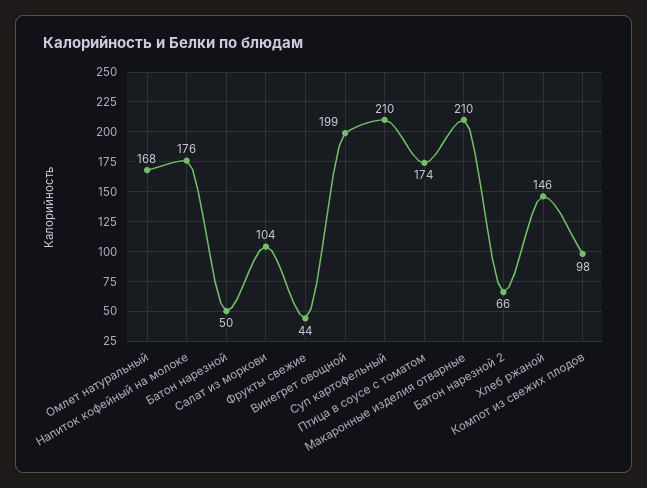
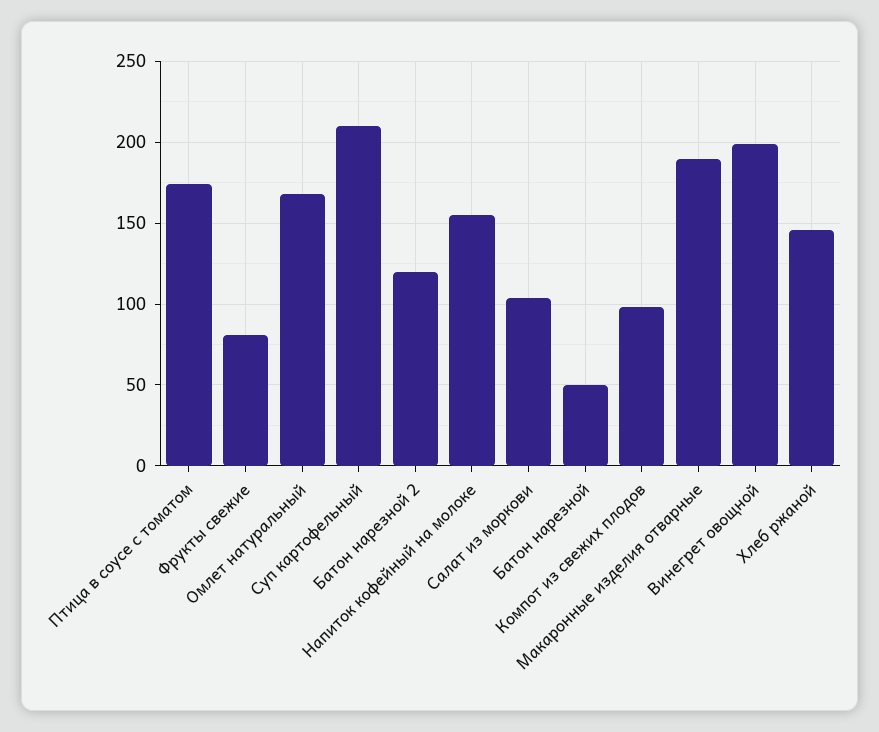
  {
    "Омлет натуральный": 168,
-   "Напиток кофейный на молоке": 176,
+   "Напиток кофейный на молоке": 155,
    "Батон нарезной": 50,
    "Салат из моркови": 104,
-   "Фрукты свежие": 44,
+   "Фрукты свежие": 80,
    "Винегрет овощной": 199,
    "Суп картофельный": 210,
    "Птица в соусе с томатом": 174,
-   "Макаронные изделия отварные": 210,
+   "Макаронные изделия отварные": 190,
-   "Батон нарезной 2": 66,
+   "Батон нарезной 2": 120,
    "Хлеб ржаной": 146,
    "Компот из свежих плодов": 98
  }

